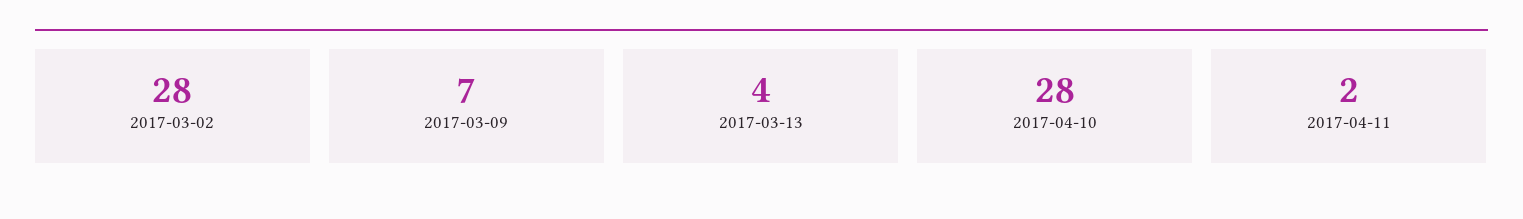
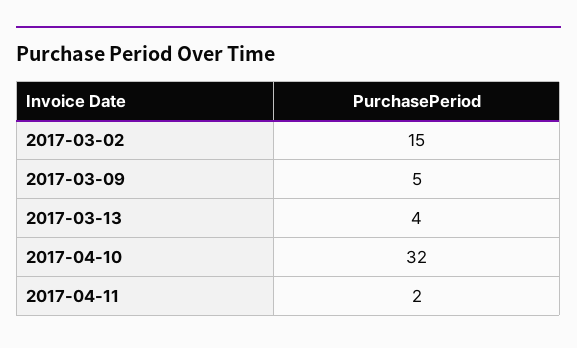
  {
-   "2017-03-02": 28,
+   "2017-03-02": 15,
-   "2017-03-09": 7,
+   "2017-03-09": 5,
    "2017-03-13": 4,
-   "2017-04-10": 28,
+   "2017-04-10": 32,
    "2017-04-11": 2
  }

